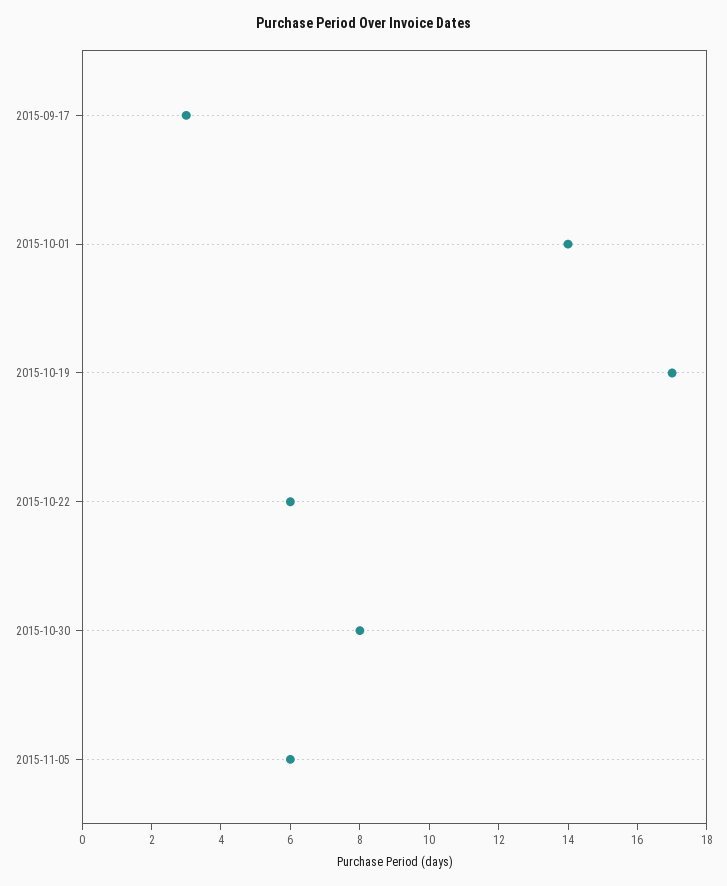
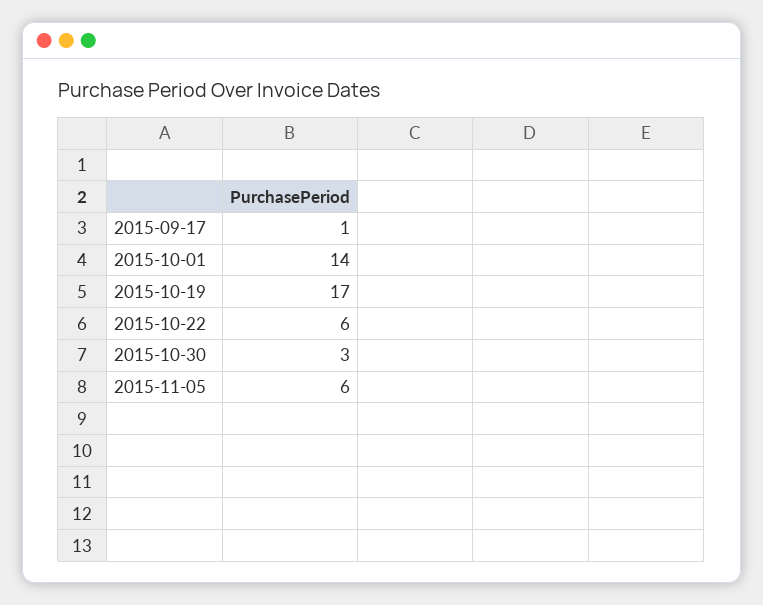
  {
-   "2015-09-17": 3,
+   "2015-09-17": 1,
    "2015-10-01": 14,
    "2015-10-19": 17,
    "2015-10-22": 6,
-   "2015-10-30": 8,
+   "2015-10-30": 3,
    "2015-11-05": 6
  }

